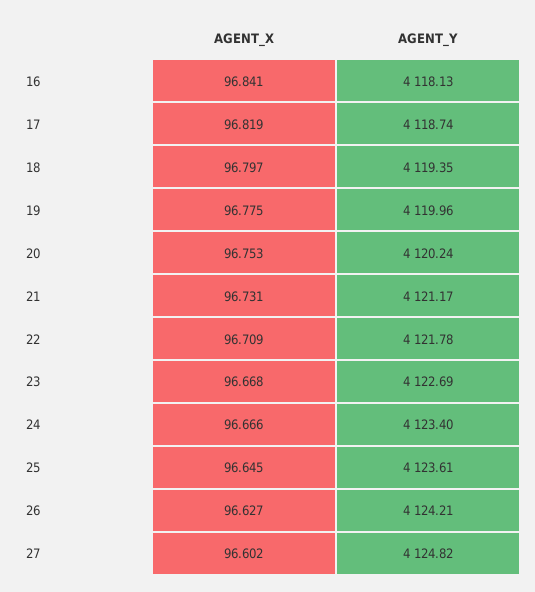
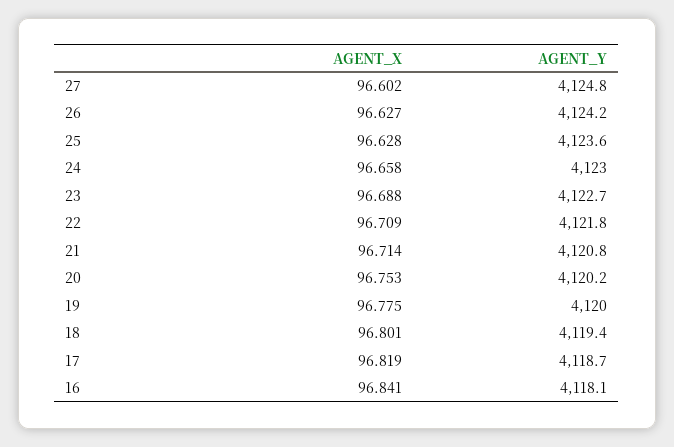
  {
    "AGENT_X": {
      "16": 96.841,
      "17": 96.819,
-     "18": 96.797,
+     "18": 96.801,
      "19": 96.775,
      "20": 96.753,
-     "21": 96.731,
+     "21": 96.714,
      "22": 96.709,
-     "23": 96.668,
+     "23": 96.688,
-     "24": 96.666,
+     "24": 96.658,
-     "25": 96.645,
+     "25": 96.628,
      "26": 96.627,
      "27": 96.602
    },
    "AGENT_Y": {
      "16": 4118.13,
      "17": 4118.74,
      "18": 4119.35,
      "19": 4119.96,
      "20": 4120.24,
-     "21": 4121.17,
+     "21": 4120.8,
      "22": 4121.78,
      "23": 4122.69,
-     "24": 4123.4,
+     "24": 4123,
      "25": 4123.61,
      "26": 4124.21,
      "27": 4124.82
    }
  }

